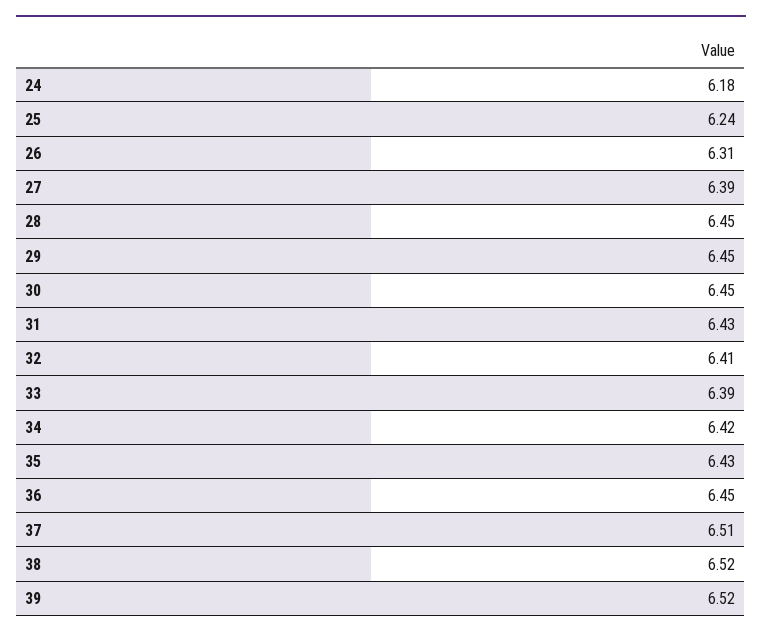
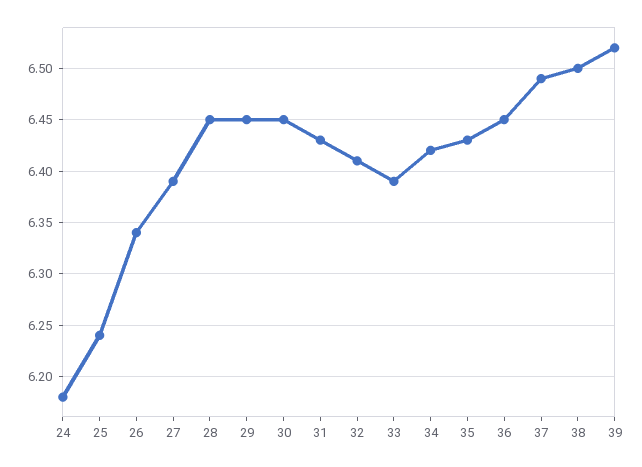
  {
    "24": 6.18,
    "25": 6.24,
-   "26": 6.31,
+   "26": 6.34,
    "27": 6.39,
    "28": 6.45,
    "29": 6.45,
    "30": 6.45,
    "31": 6.43,
    "32": 6.41,
    "33": 6.39,
    "34": 6.42,
    "35": 6.43,
    "36": 6.45,
-   "37": 6.51,
+   "37": 6.49,
-   "38": 6.52,
+   "38": 6.5,
    "39": 6.52
  }

